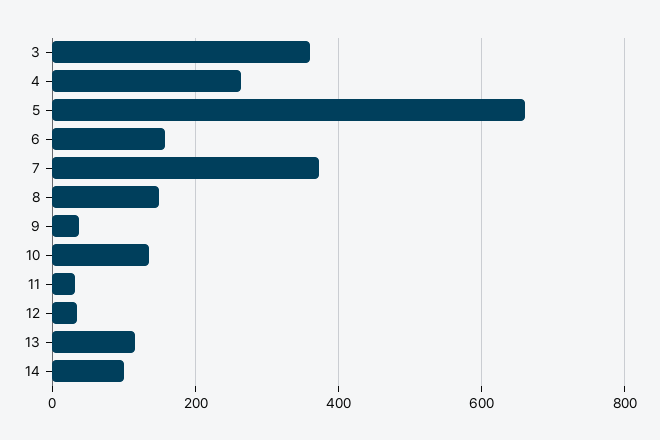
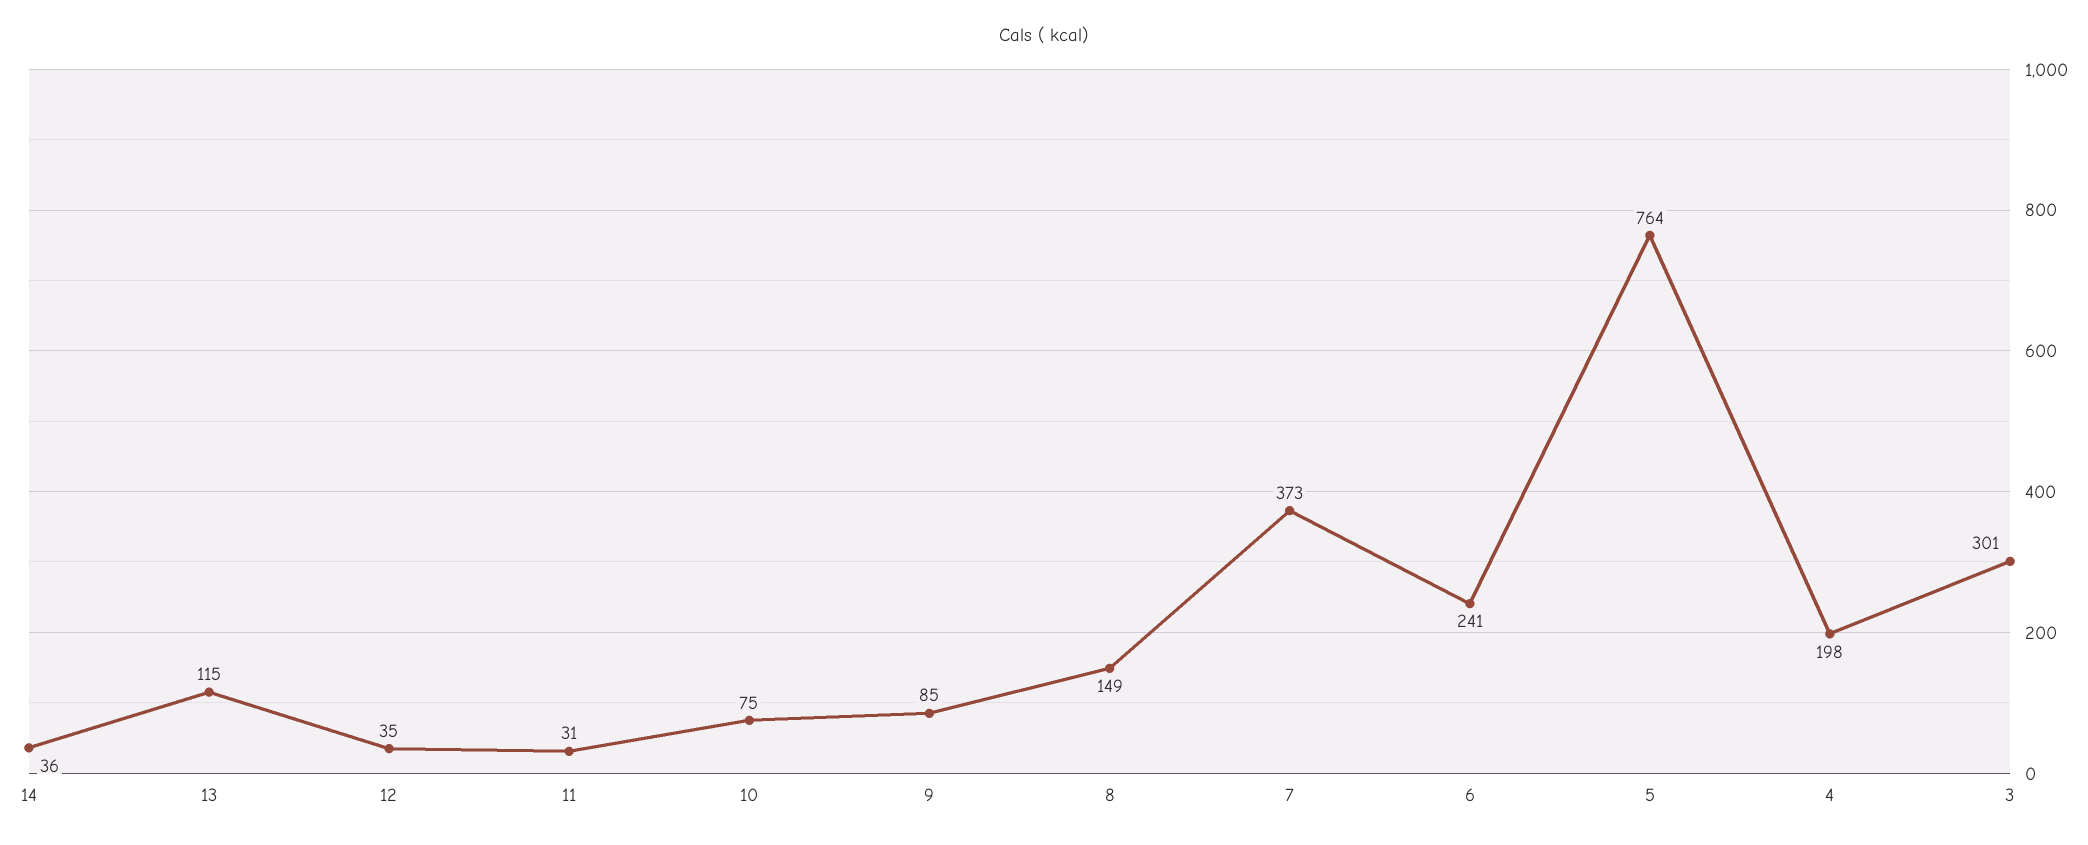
  {
-   "3": 360,
+   "3": 301,
-   "4": 260,
+   "4": 198,
-   "5": 660,
+   "5": 764,
-   "6": 160,
+   "6": 241,
    "7": 373,
    "8": 149,
-   "9": 40,
+   "9": 85,
-   "10": 140,
+   "10": 75,
    "11": 31,
    "12": 35,
    "13": 115,
-   "14": 100
+   "14": 36
  }

